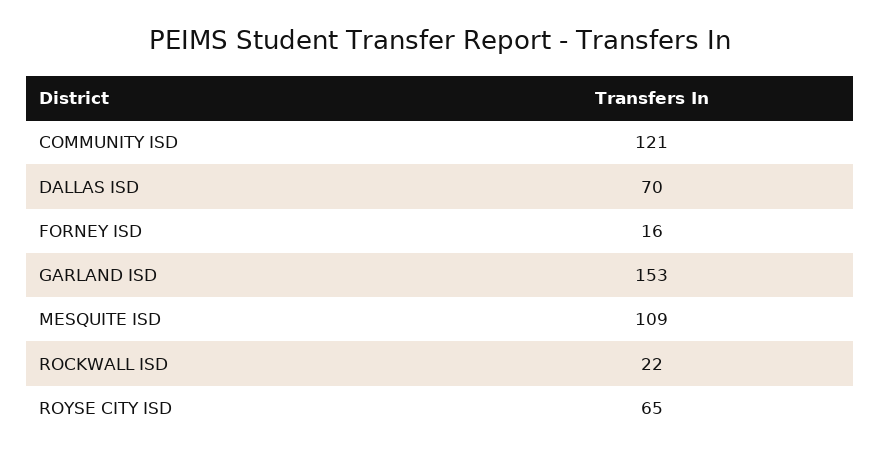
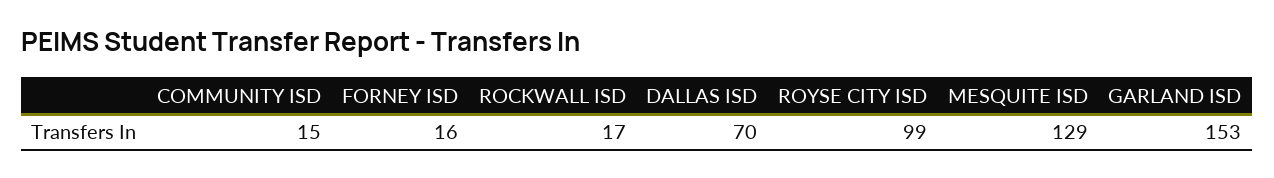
  {
-   "COMMUNITY ISD": 121,
+   "COMMUNITY ISD": 15,
    "DALLAS ISD": 70,
    "FORNEY ISD": 16,
    "GARLAND ISD": 153,
-   "MESQUITE ISD": 109,
+   "MESQUITE ISD": 129,
-   "ROCKWALL ISD": 22,
+   "ROCKWALL ISD": 17,
-   "ROYSE CITY ISD": 65
+   "ROYSE CITY ISD": 99
  }

